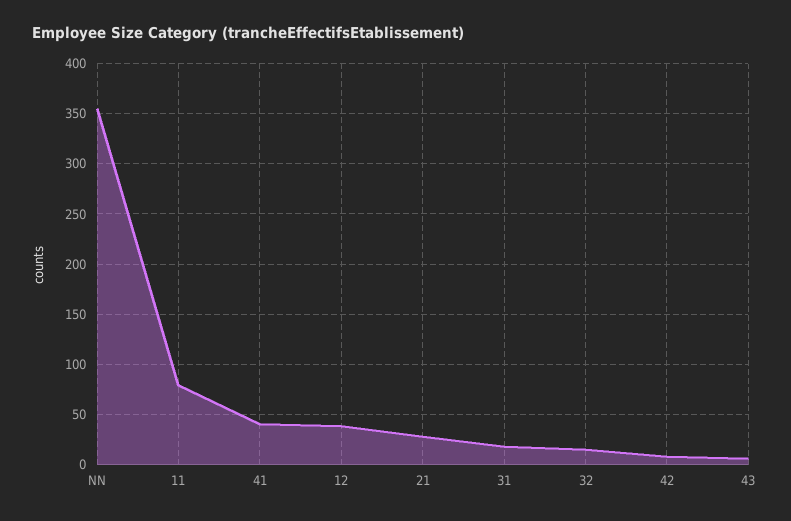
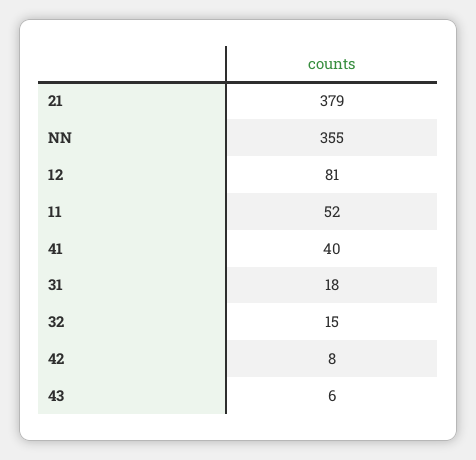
  {
    "NN": 355,
-   "11": 80,
+   "11": 52,
    "41": 40,
-   "12": 40,
+   "12": 81,
-   "21": 30,
+   "21": 379,
    "31": 18,
    "32": 15,
    "42": 8,
    "43": 6
  }

